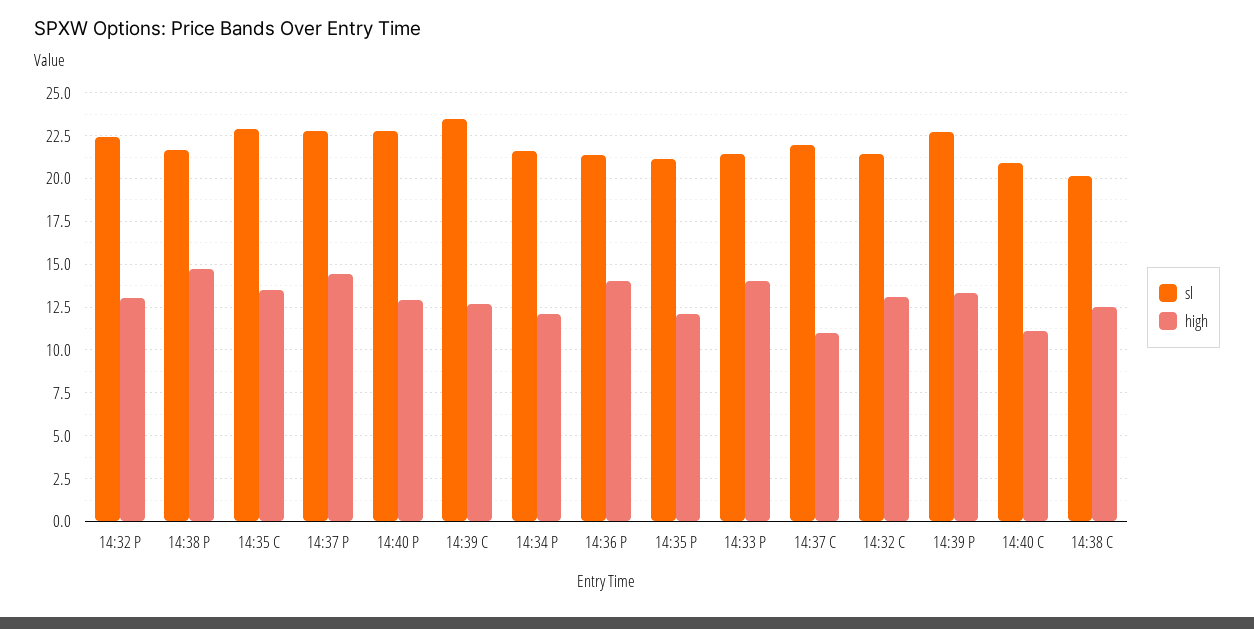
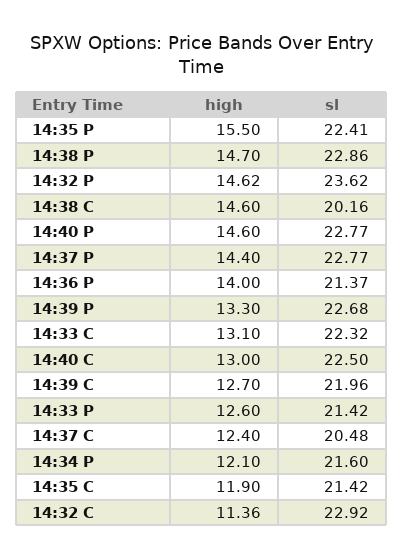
  {
    "sl": {
-     "14:32 P": 22.5,
+     "14:32 P": 23.62,
-     "14:38 P": 21.5,
+     "14:38 P": 22.86,
-     "14:35 C": 23,
+     "14:35 C": 21.42,
      "14:37 P": 22.77,
      "14:40 P": 22.77,
-     "14:39 C": 23.5,
+     "14:39 C": 21.96,
      "14:34 P": 21.6,
      "14:36 P": 21.37,
-     "14:35 P": 21,
+     "14:35 P": 22.41,
      "14:33 P": 21.42,
-     "14:37 C": 22,
+     "14:37 C": 20.48,
-     "14:32 C": 21.5,
+     "14:32 C": 22.92,
      "14:39 P": 22.68,
-     "14:40 C": 21,
+     "14:40 C": 22.5,
-     "14:38 C": 20.16
+     "14:38 C": 20.16,
+     "14:33 C": 22.32
    },
    "high": {
-     "14:32 P": 13,
+     "14:32 P": 14.62,
      "14:38 P": 14.7,
-     "14:35 C": 13.5,
+     "14:35 C": 11.9,
      "14:37 P": 14.4,
-     "14:40 P": 13,
+     "14:40 P": 14.6,
      "14:39 C": 12.7,
      "14:34 P": 12.1,
      "14:36 P": 14,
-     "14:35 P": 12,
+     "14:35 P": 15.5,
-     "14:33 P": 14,
+     "14:33 P": 12.6,
-     "14:37 C": 11,
+     "14:37 C": 12.4,
-     "14:32 C": 13,
+     "14:32 C": 11.36,
      "14:39 P": 13.3,
-     "14:40 C": 11,
+     "14:40 C": 13,
-     "14:38 C": 12.5
+     "14:38 C": 14.6,
+     "14:33 C": 13.1
    }
  }

